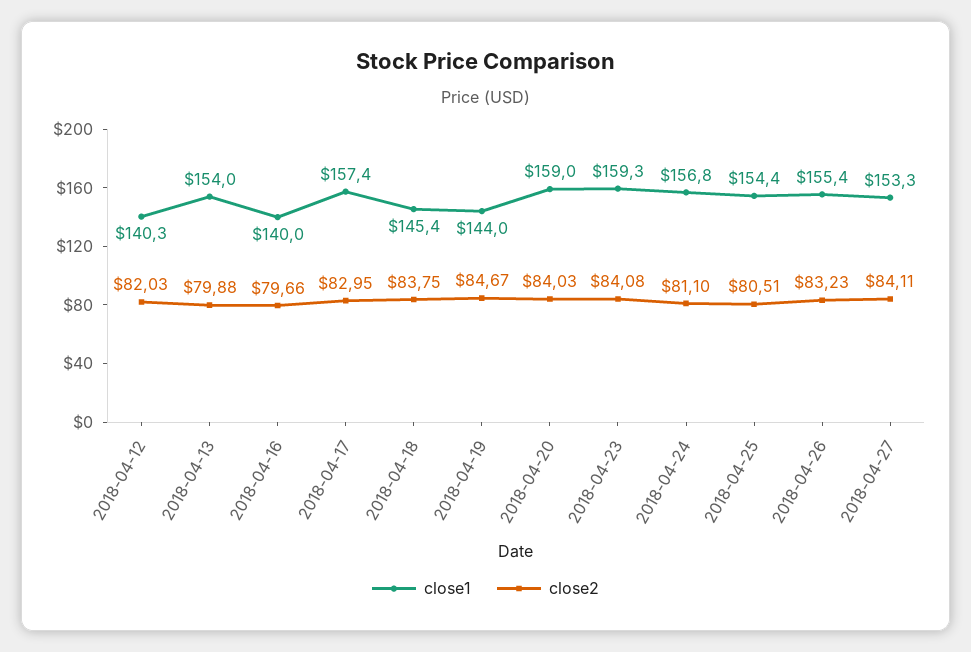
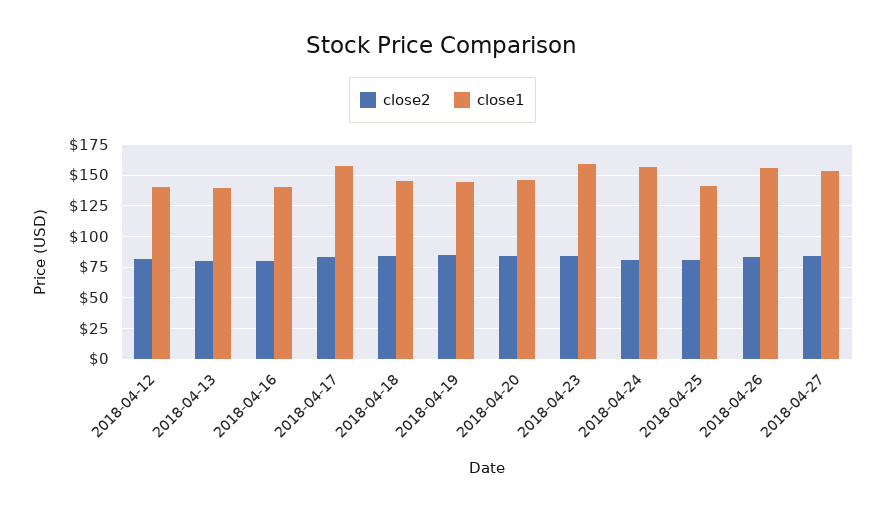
  {
    "close1": {
      "2018-04-12": 140.3,
-     "2018-04-13": 154,
+     "2018-04-13": 140,
      "2018-04-16": 140,
      "2018-04-17": 157.4,
      "2018-04-18": 145.4,
      "2018-04-19": 144,
-     "2018-04-20": 159,
+     "2018-04-20": 145,
      "2018-04-23": 159.3,
      "2018-04-24": 156.8,
-     "2018-04-25": 154.4,
+     "2018-04-25": 140,
      "2018-04-26": 155.4,
      "2018-04-27": 153.3
    },
    "close2": {
      "2018-04-12": 82.03,
      "2018-04-13": 79.88,
      "2018-04-16": 79.66,
      "2018-04-17": 82.95,
      "2018-04-18": 83.75,
      "2018-04-19": 84.67,
      "2018-04-20": 84.03,
      "2018-04-23": 84.08,
      "2018-04-24": 81.1,
      "2018-04-25": 80.51,
      "2018-04-26": 83.23,
      "2018-04-27": 84.11
    }
  }

